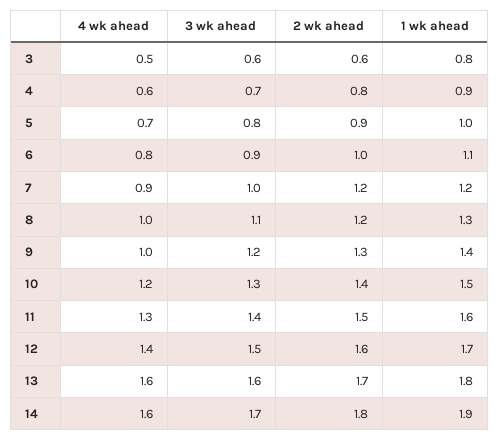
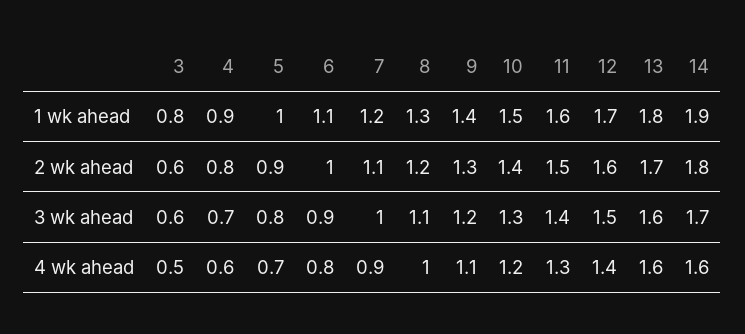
  {
    "4 wk ahead": {
      "3": 0.5,
      "4": 0.6,
      "5": 0.7,
      "6": 0.8,
      "7": 0.9,
      "8": 1,
-     "9": 1,
+     "9": 1.1,
      "10": 1.2,
      "11": 1.3,
      "12": 1.4,
      "13": 1.6,
      "14": 1.6
    },
    "3 wk ahead": {
      "3": 0.6,
      "4": 0.7,
      "5": 0.8,
      "6": 0.9,
      "7": 1,
      "8": 1.1,
      "9": 1.2,
      "10": 1.3,
      "11": 1.4,
      "12": 1.5,
      "13": 1.6,
      "14": 1.7
    },
    "2 wk ahead": {
      "3": 0.6,
      "4": 0.8,
      "5": 0.9,
      "6": 1,
-     "7": 1.2,
+     "7": 1.1,
      "8": 1.2,
      "9": 1.3,
      "10": 1.4,
      "11": 1.5,
      "12": 1.6,
      "13": 1.7,
      "14": 1.8
    },
    "1 wk ahead": {
      "3": 0.8,
      "4": 0.9,
      "5": 1,
      "6": 1.1,
      "7": 1.2,
      "8": 1.3,
      "9": 1.4,
      "10": 1.5,
      "11": 1.6,
      "12": 1.7,
      "13": 1.8,
      "14": 1.9
    }
  }

